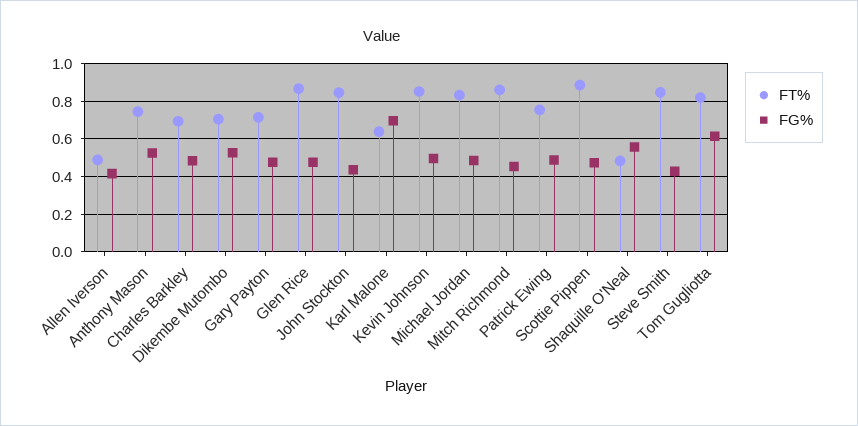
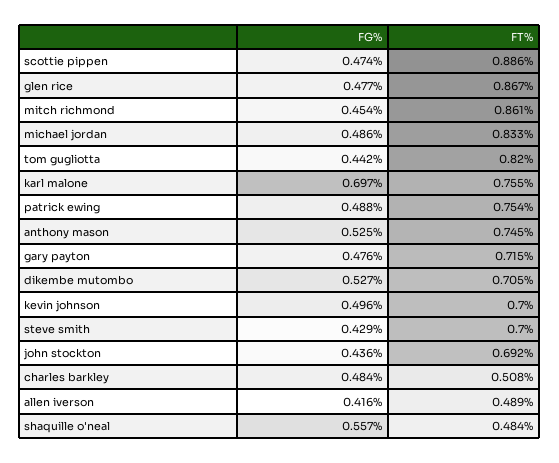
  {
    "FT%": {
      "Allen Iverson": 0.489,
      "Anthony Mason": 0.745,
-     "Charles Barkley": 0.7,
+     "Charles Barkley": 0.508,
      "Dikembe Mutombo": 0.705,
      "Gary Payton": 0.715,
      "Glen Rice": 0.867,
-     "John Stockton": 0.85,
+     "John Stockton": 0.692,
-     "Karl Malone": 0.65,
+     "Karl Malone": 0.755,
-     "Kevin Johnson": 0.85,
+     "Kevin Johnson": 0.7,
      "Michael Jordan": 0.833,
      "Mitch Richmond": 0.861,
      "Patrick Ewing": 0.754,
      "Scottie Pippen": 0.886,
      "Shaquille O'Neal": 0.484,
-     "Steve Smith": 0.85,
+     "Steve Smith": 0.7,
      "Tom Gugliotta": 0.82
    },
    "FG%": {
      "Allen Iverson": 0.416,
      "Anthony Mason": 0.525,
      "Charles Barkley": 0.484,
      "Dikembe Mutombo": 0.527,
      "Gary Payton": 0.476,
      "Glen Rice": 0.477,
      "John Stockton": 0.436,
      "Karl Malone": 0.697,
      "Kevin Johnson": 0.496,
      "Michael Jordan": 0.486,
      "Mitch Richmond": 0.454,
      "Patrick Ewing": 0.488,
      "Scottie Pippen": 0.474,
      "Shaquille O'Neal": 0.557,
      "Steve Smith": 0.429,
-     "Tom Gugliotta": 0.6
+     "Tom Gugliotta": 0.442
    }
  }

